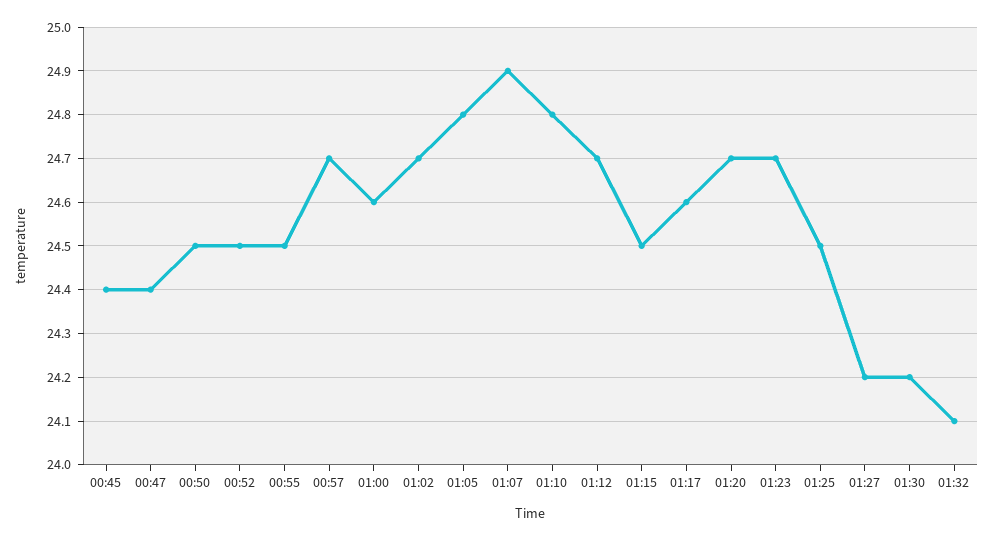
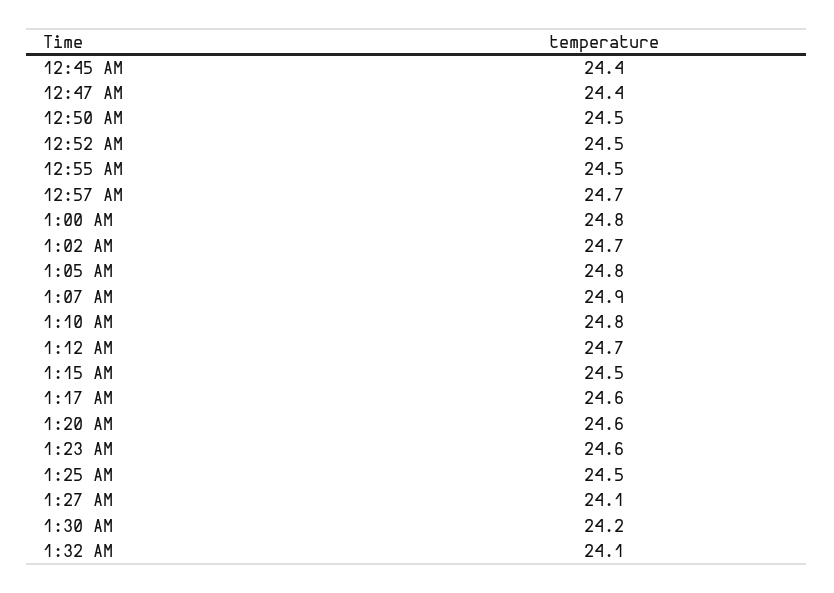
  {
    "00:45": 24.4,
    "00:47": 24.4,
    "00:50": 24.5,
    "00:52": 24.5,
    "00:55": 24.5,
    "00:57": 24.7,
-   "01:00": 24.6,
+   "01:00": 24.8,
    "01:02": 24.7,
    "01:05": 24.8,
    "01:07": 24.9,
    "01:10": 24.8,
    "01:12": 24.7,
    "01:15": 24.5,
    "01:17": 24.6,
-   "01:20": 24.7,
+   "01:20": 24.6,
-   "01:23": 24.7,
+   "01:23": 24.6,
    "01:25": 24.5,
-   "01:27": 24.2,
+   "01:27": 24.1,
    "01:30": 24.2,
    "01:32": 24.1
  }

